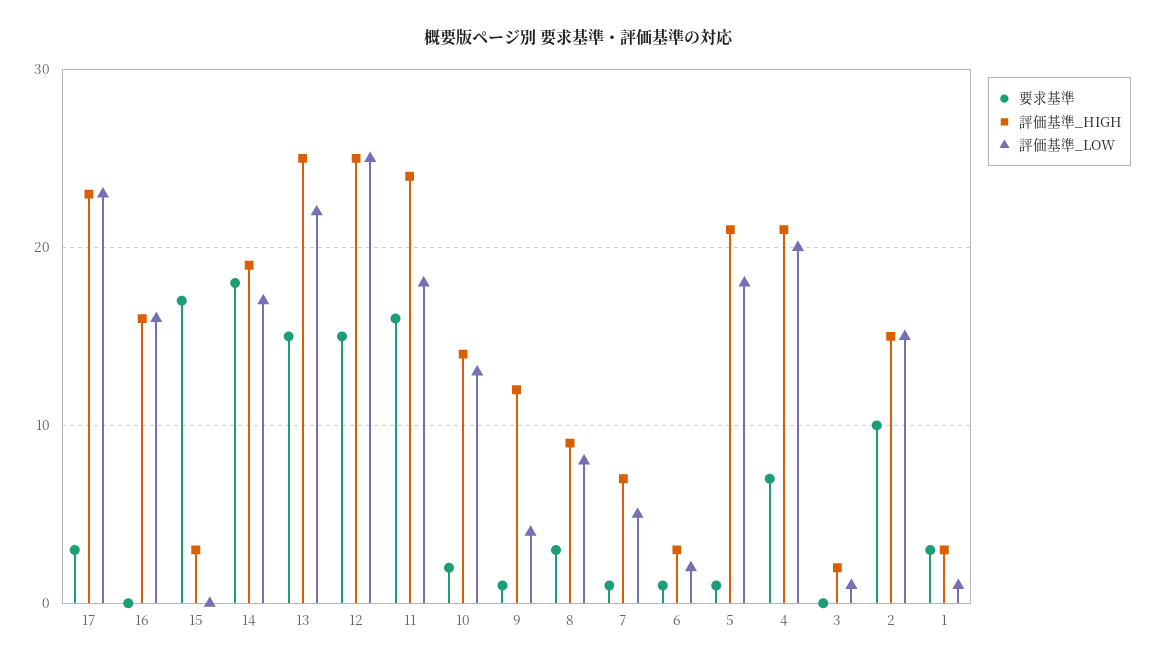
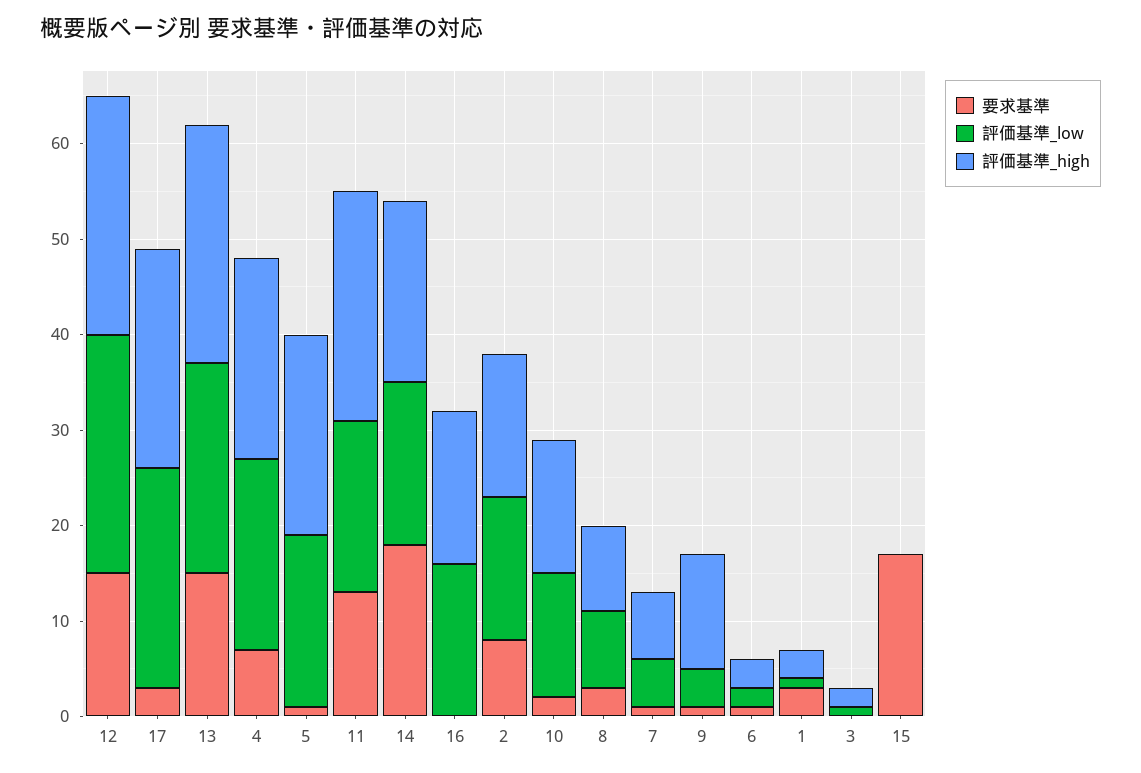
  {
    "要求基準": {
      "17": 3,
      "16": 0,
      "15": 17,
      "14": 18,
      "13": 15,
      "12": 15,
-     "11": 16,
+     "11": 13,
      "10": 2,
      "9": 1,
      "8": 3,
      "7": 1,
      "6": 1,
      "5": 1,
      "4": 7,
      "3": 0,
-     "2": 10,
+     "2": 8,
      "1": 3
    },
    "評価基準_HIGH": {
      "17": 23,
      "16": 16,
-     "15": 3,
+     "15": 0,
      "14": 19,
      "13": 25,
      "12": 25,
      "11": 24,
      "10": 14,
      "9": 12,
      "8": 9,
      "7": 7,
      "6": 3,
      "5": 21,
      "4": 21,
      "3": 2,
      "2": 15,
      "1": 3
    },
    "評価基準_LOW": {
      "17": 23,
      "16": 16,
      "15": 0,
      "14": 17,
      "13": 22,
      "12": 25,
      "11": 18,
      "10": 13,
      "9": 4,
      "8": 8,
      "7": 5,
      "6": 2,
      "5": 18,
      "4": 20,
      "3": 1,
      "2": 15,
      "1": 1
    }
  }

